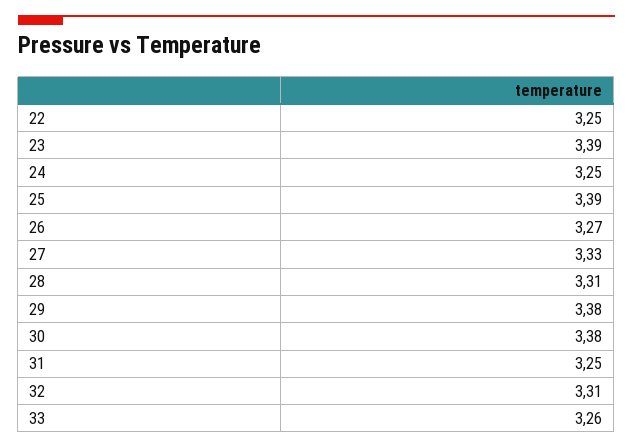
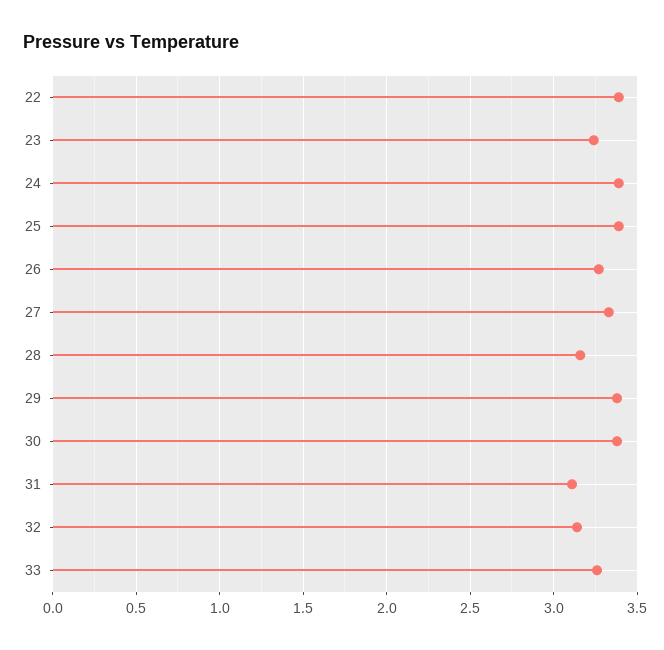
  {
-   "22": 3.25,
+   "22": 3.4,
-   "23": 3.39,
+   "23": 3.25,
-   "24": 3.25,
+   "24": 3.4,
    "25": 3.39,
    "26": 3.27,
    "27": 3.33,
-   "28": 3.31,
+   "28": 3.15,
    "29": 3.38,
    "30": 3.38,
-   "31": 3.25,
+   "31": 3.1,
-   "32": 3.31,
+   "32": 3.15,
    "33": 3.26
  }

